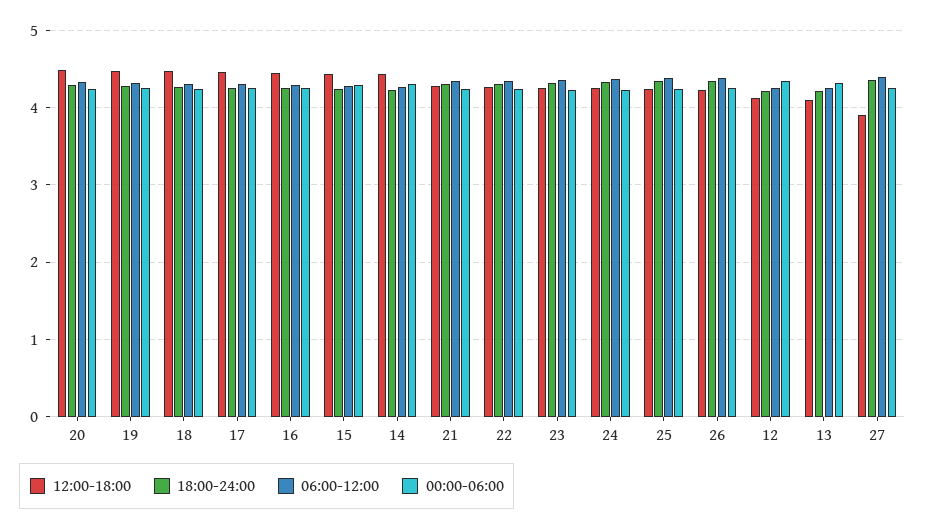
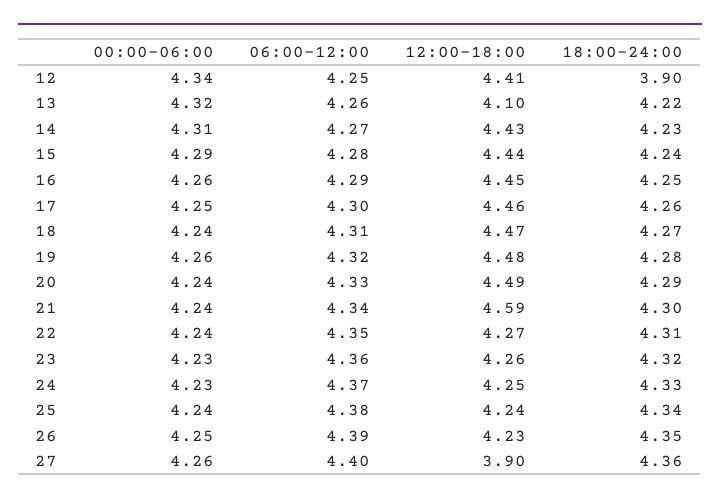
  {
    "12:00-18:00": {
      "20": 4.49,
      "19": 4.48,
      "18": 4.47,
      "17": 4.46,
      "16": 4.45,
      "15": 4.44,
      "14": 4.43,
-     "21": 4.3,
+     "21": 4.59,
      "22": 4.27,
      "23": 4.26,
      "24": 4.25,
      "25": 4.24,
      "26": 4.23,
-     "12": 4.1,
+     "12": 4.41,
      "13": 4.1,
      "27": 3.9
    },
    "18:00-24:00": {
      "20": 4.29,
      "19": 4.28,
      "18": 4.27,
      "17": 4.26,
      "16": 4.25,
      "15": 4.24,
      "14": 4.23,
      "21": 4.3,
      "22": 4.31,
      "23": 4.32,
      "24": 4.33,
      "25": 4.34,
      "26": 4.35,
-     "12": 4.2,
+     "12": 3.9,
      "13": 4.22,
      "27": 4.36
    },
    "06:00-12:00": {
      "20": 4.33,
      "19": 4.32,
      "18": 4.31,
      "17": 4.3,
      "16": 4.29,
      "15": 4.28,
      "14": 4.27,
      "21": 4.34,
      "22": 4.35,
      "23": 4.36,
      "24": 4.37,
      "25": 4.38,
      "26": 4.39,
      "12": 4.25,
      "13": 4.26,
      "27": 4.4
    },
    "00:00-06:00": {
      "20": 4.24,
      "19": 4.26,
      "18": 4.24,
      "17": 4.25,
      "16": 4.26,
      "15": 4.29,
      "14": 4.31,
      "21": 4.24,
      "22": 4.24,
      "23": 4.23,
      "24": 4.23,
      "25": 4.24,
      "26": 4.25,
      "12": 4.34,
      "13": 4.32,
      "27": 4.26
    }
  }

